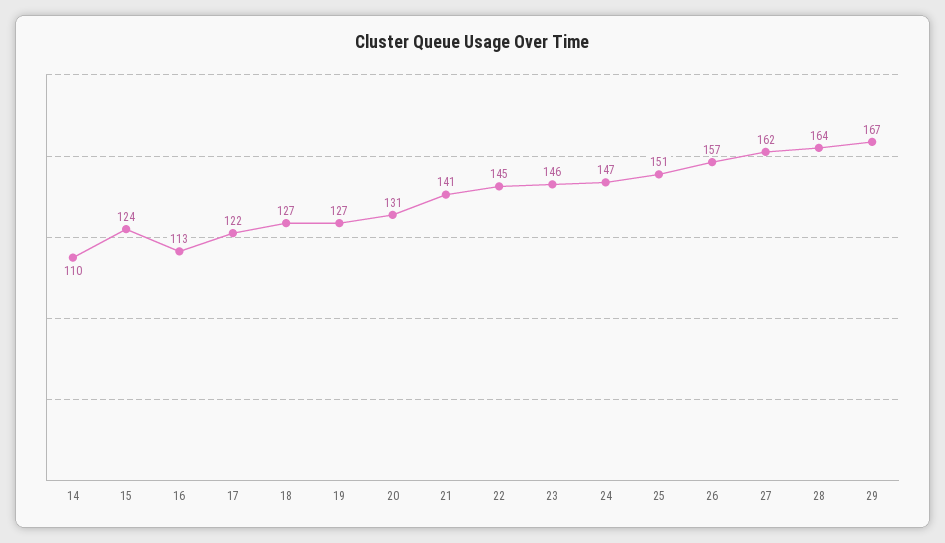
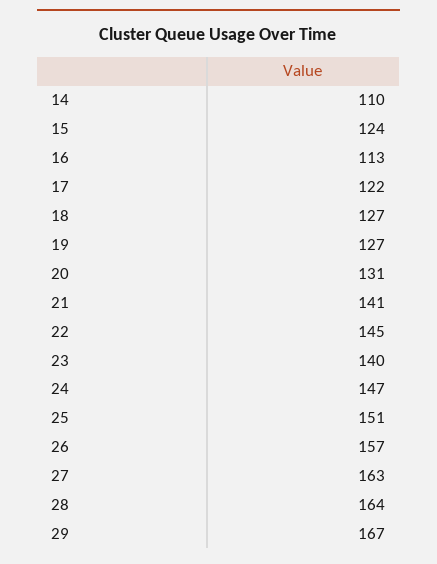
  {
    "14": 110,
    "15": 124,
    "16": 113,
    "17": 122,
    "18": 127,
    "19": 127,
    "20": 131,
    "21": 141,
    "22": 145,
-   "23": 146,
+   "23": 140,
    "24": 147,
    "25": 151,
    "26": 157,
-   "27": 162,
+   "27": 163,
    "28": 164,
    "29": 167
  }

